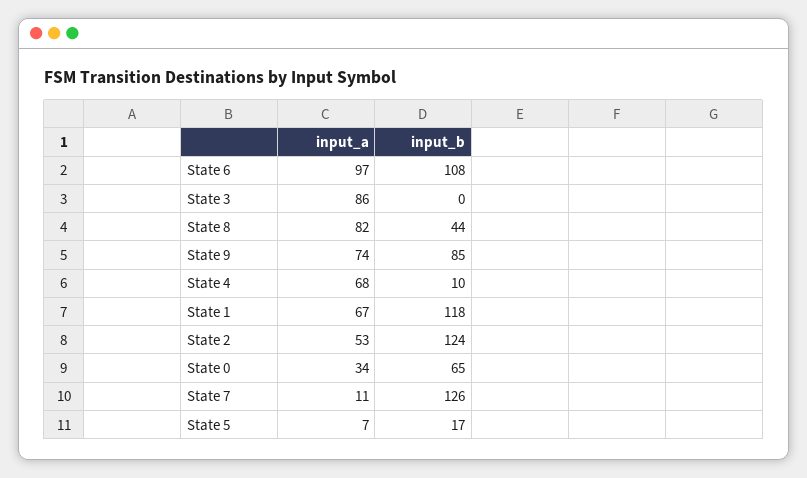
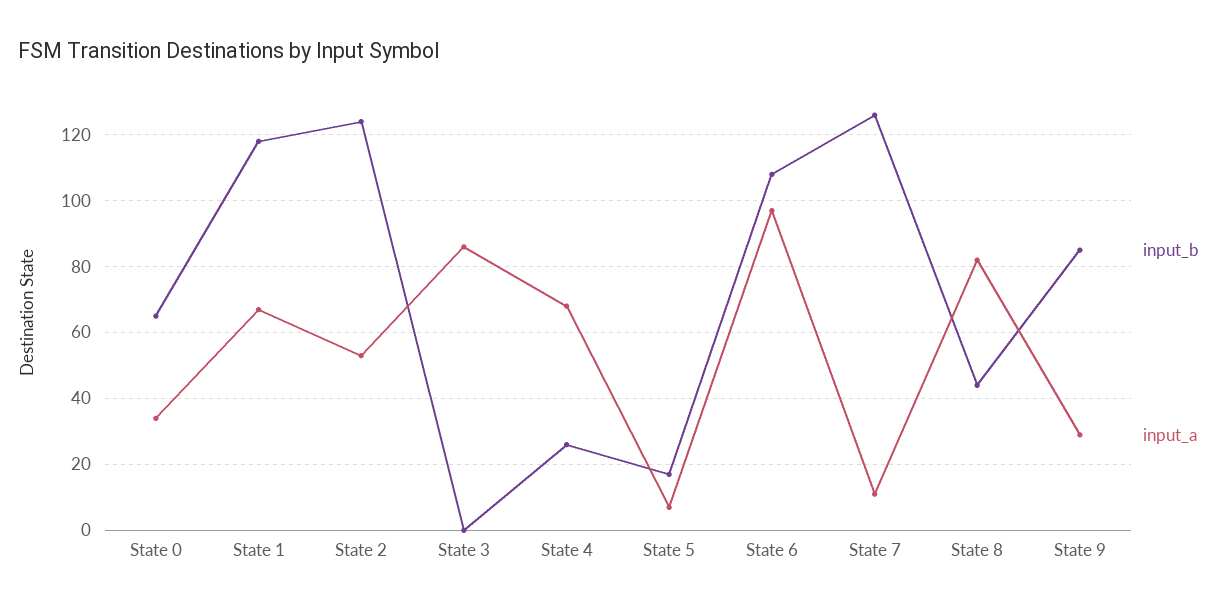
  {
    "input_a": {
      "State 6": 97,
      "State 3": 86,
      "State 8": 82,
-     "State 9": 74,
+     "State 9": 30,
      "State 4": 68,
      "State 1": 67,
      "State 2": 53,
      "State 0": 34,
      "State 7": 11,
      "State 5": 7
    },
    "input_b": {
      "State 6": 108,
      "State 3": 0,
      "State 8": 44,
      "State 9": 85,
-     "State 4": 10,
+     "State 4": 25,
      "State 1": 118,
      "State 2": 124,
      "State 0": 65,
      "State 7": 126,
      "State 5": 17
    }
  }

